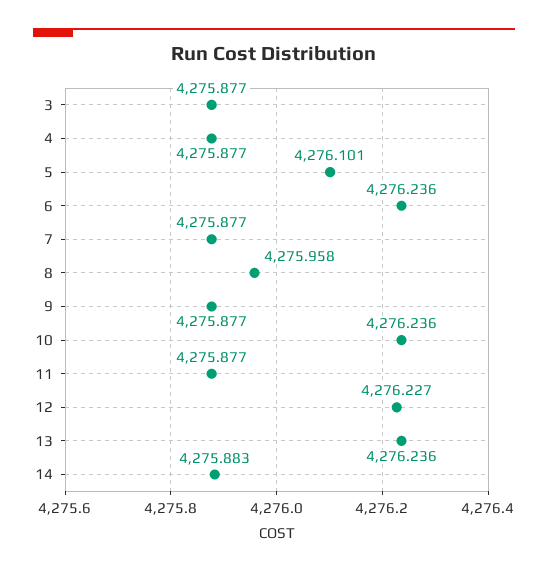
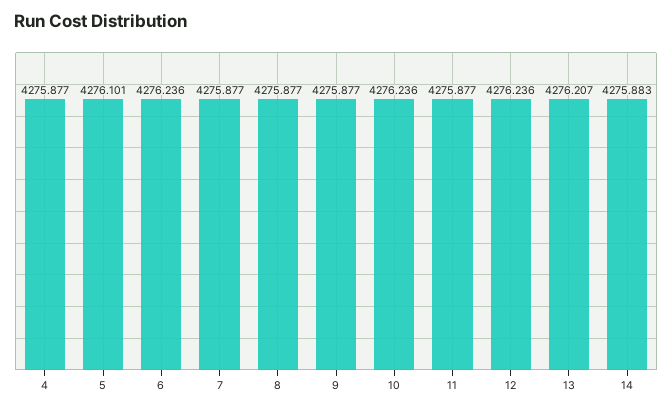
  {
-   "3": 4275.877,
    "4": 4275.877,
    "5": 4276.101,
    "6": 4276.236,
    "7": 4275.877,
-   "8": 4275.958,
+   "8": 4275.877,
    "9": 4275.877,
    "10": 4276.236,
    "11": 4275.877,
-   "12": 4276.227,
+   "12": 4276.236,
-   "13": 4276.236,
+   "13": 4276.207,
    "14": 4275.883
  }

